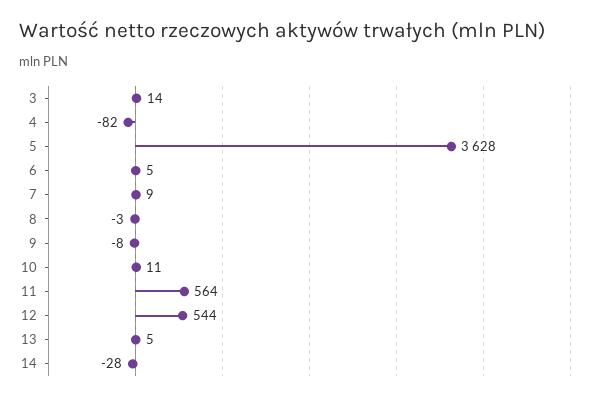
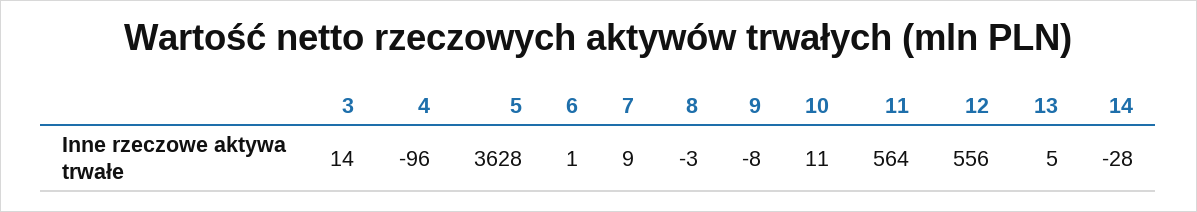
  {
    "3": 14,
-   "4": -82,
+   "4": -96,
    "5": 3628,
-   "6": 5,
+   "6": 1,
    "7": 9,
    "8": -3,
    "9": -8,
    "10": 11,
    "11": 564,
-   "12": 544,
+   "12": 556,
    "13": 5,
    "14": -28
  }

